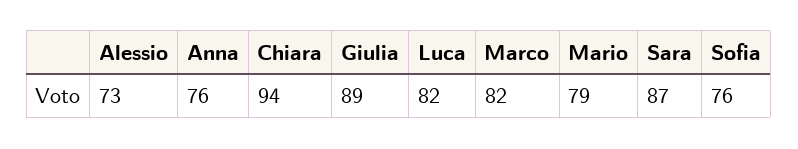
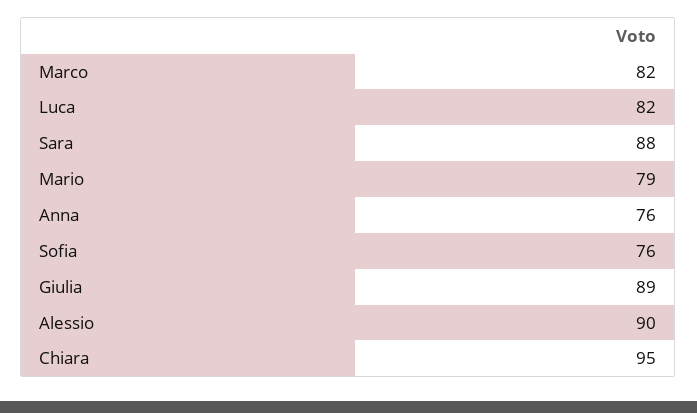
  {
-   "Alessio": 73,
+   "Alessio": 90,
    "Anna": 76,
-   "Chiara": 94,
+   "Chiara": 95,
    "Giulia": 89,
    "Luca": 82,
    "Marco": 82,
    "Mario": 79,
-   "Sara": 87,
+   "Sara": 88,
    "Sofia": 76
  }

